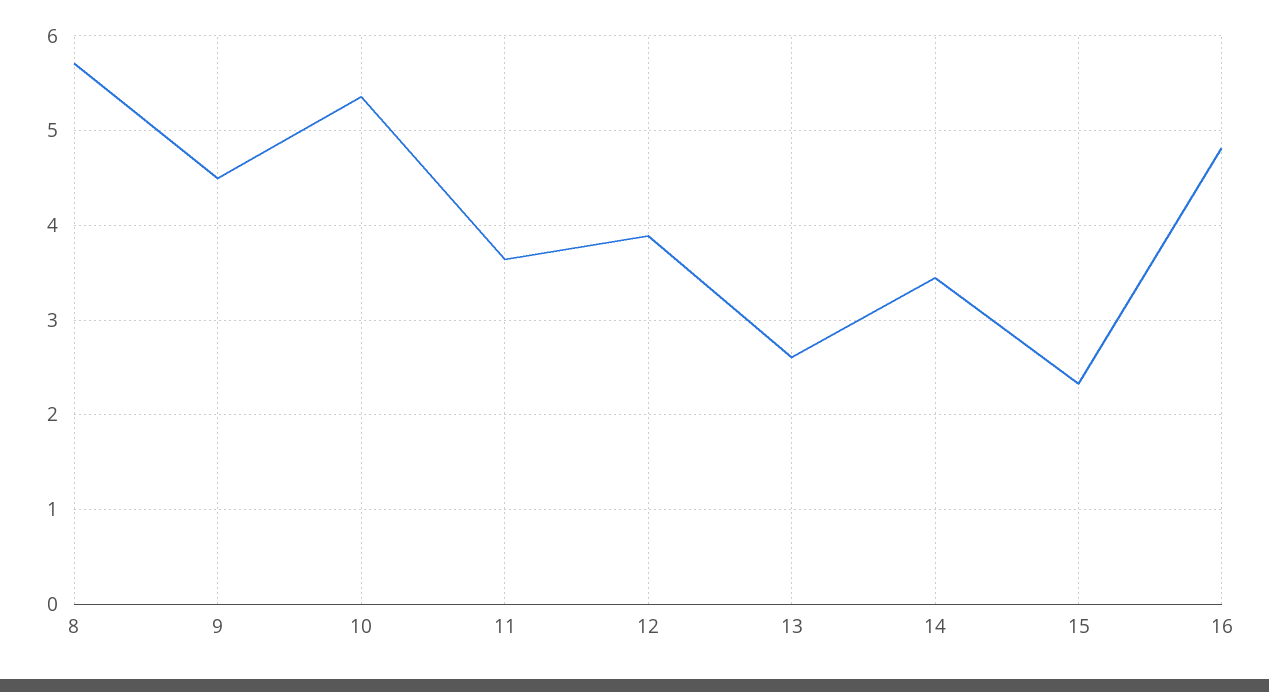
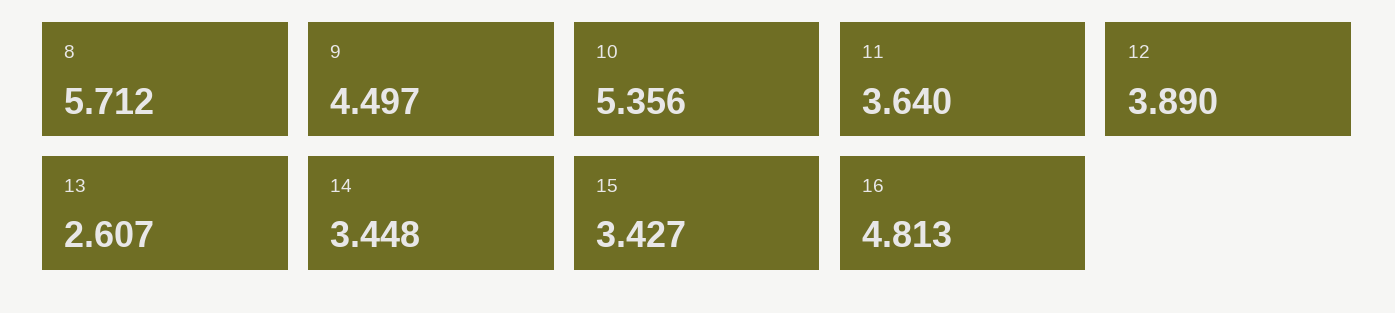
  {
    "8": 5.712,
    "9": 4.497,
    "10": 5.356,
    "11": 3.64,
    "12": 3.89,
    "13": 2.607,
    "14": 3.448,
-   "15": 2.3,
+   "15": 3.427,
    "16": 4.813
  }

